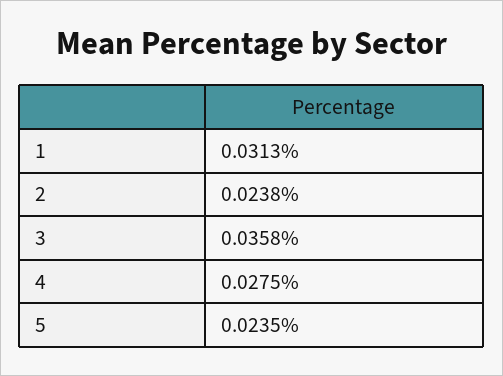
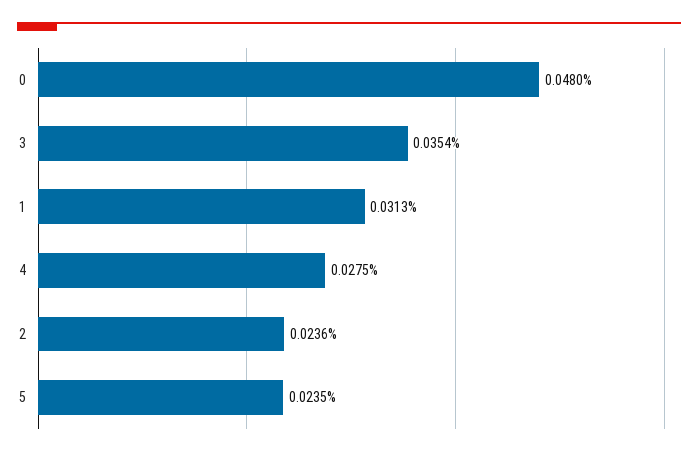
  {
    "1": 0.0313,
-   "2": 0.0238,
+   "2": 0.0236,
-   "3": 0.0358,
+   "3": 0.0354,
    "4": 0.0275,
-   "5": 0.0235
+   "5": 0.0235,
+   "0": 0.048
  }

